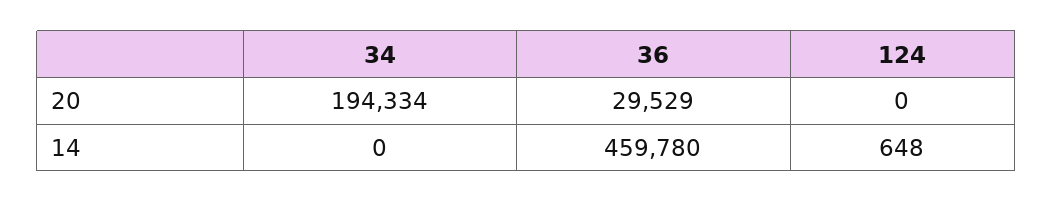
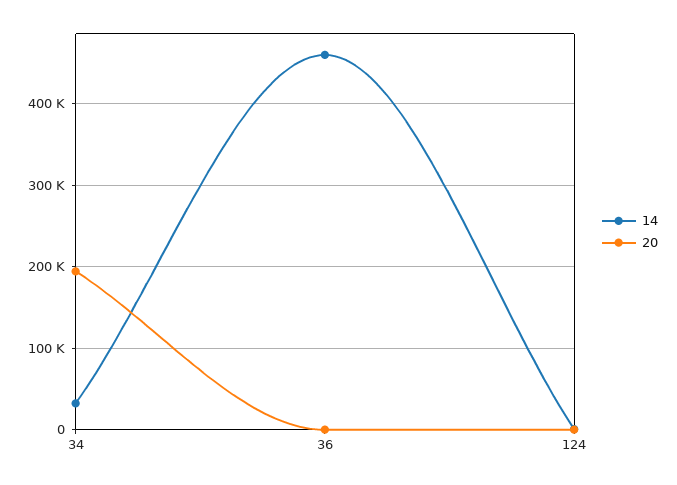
  {
    "20": {
      "34": 194334,
-     "36": 29529,
+     "36": 0,
      "124": 0
    },
    "14": {
-     "34": 0,
+     "34": 30000,
      "36": 459780,
      "124": 648
    }
  }

